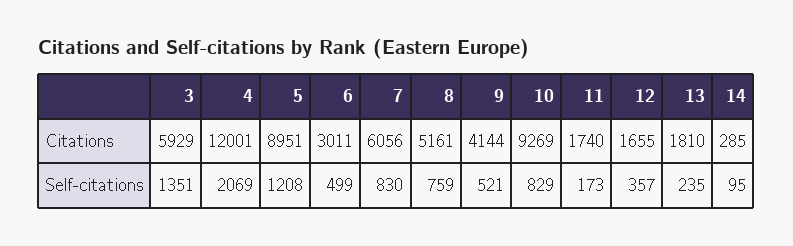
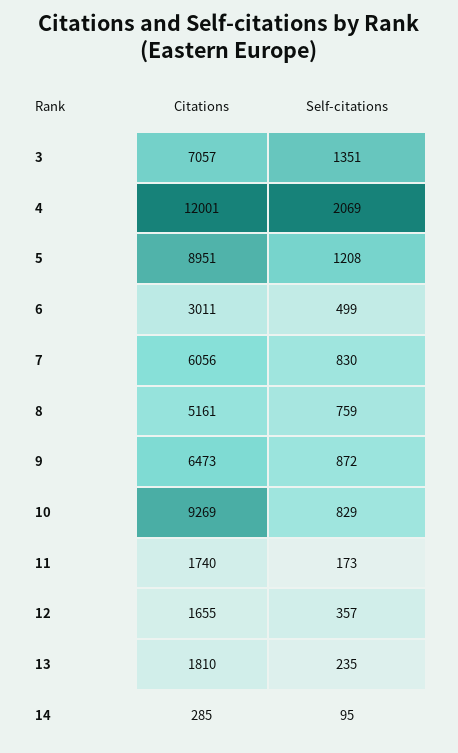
  {
    "3": {
-     "Citations": 5929,
+     "Citations": 7057,
      "Self-citations": 1351
    },
    "4": {
      "Citations": 12001,
      "Self-citations": 2069
    },
    "5": {
      "Citations": 8951,
      "Self-citations": 1208
    },
    "6": {
      "Citations": 3011,
      "Self-citations": 499
    },
    "7": {
      "Citations": 6056,
      "Self-citations": 830
    },
    "8": {
      "Citations": 5161,
      "Self-citations": 759
    },
    "9": {
-     "Citations": 4144,
+     "Citations": 6473,
-     "Self-citations": 521
+     "Self-citations": 872
    },
    "10": {
      "Citations": 9269,
      "Self-citations": 829
    },
    "11": {
      "Citations": 1740,
      "Self-citations": 173
    },
    "12": {
      "Citations": 1655,
      "Self-citations": 357
    },
    "13": {
      "Citations": 1810,
      "Self-citations": 235
    },
    "14": {
      "Citations": 285,
      "Self-citations": 95
    }
  }

